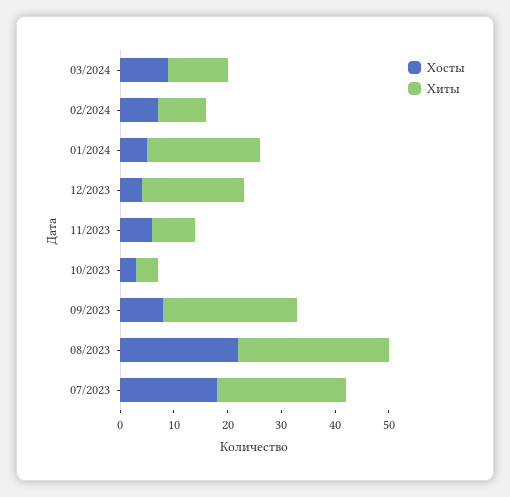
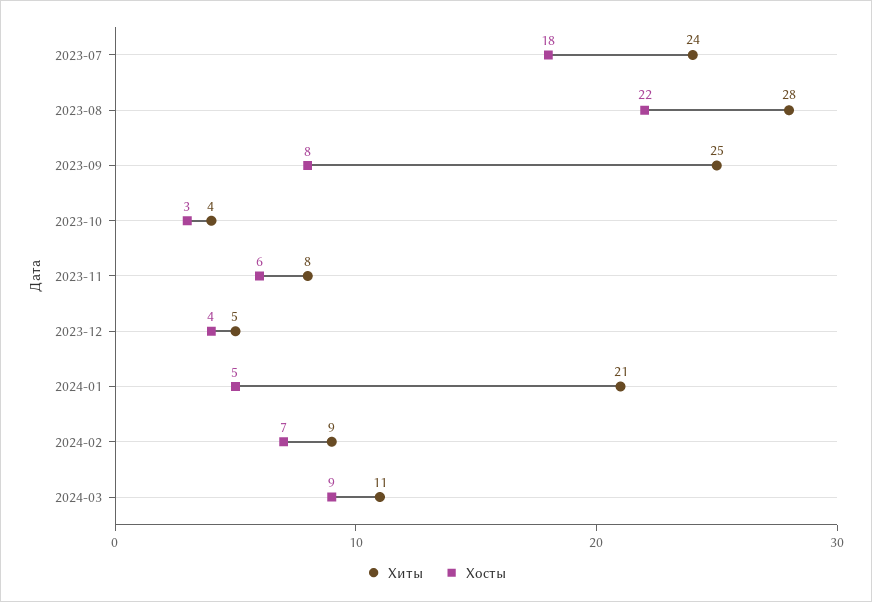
  {
    "Хосты": {
      "03/2024": 9,
      "02/2024": 7,
      "01/2024": 5,
      "12/2023": 4,
      "11/2023": 6,
      "10/2023": 3,
      "09/2023": 8,
      "08/2023": 22,
      "07/2023": 18
    },
    "Хиты": {
      "03/2024": 11,
      "02/2024": 9,
      "01/2024": 21,
-     "12/2023": 20,
+     "12/2023": 5,
      "11/2023": 8,
      "10/2023": 4,
      "09/2023": 25,
      "08/2023": 28,
      "07/2023": 24
    }
  }

